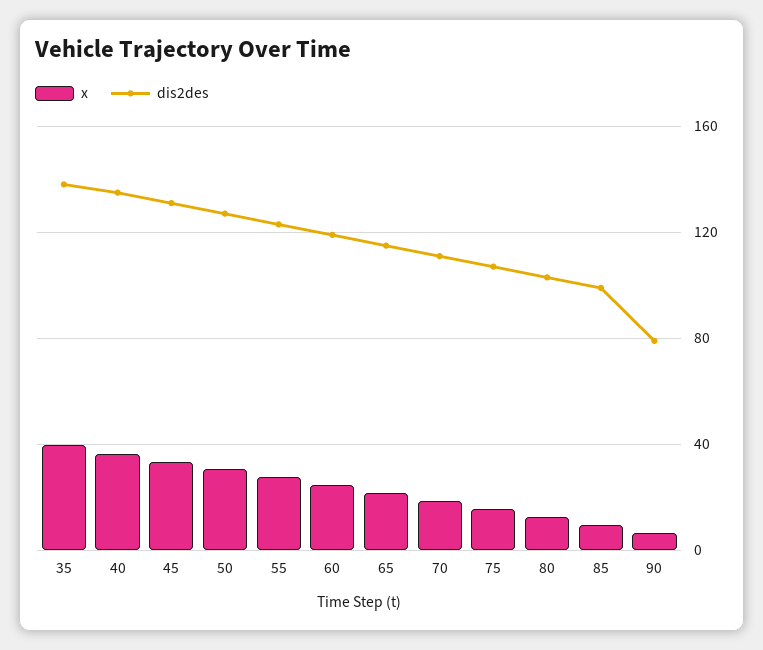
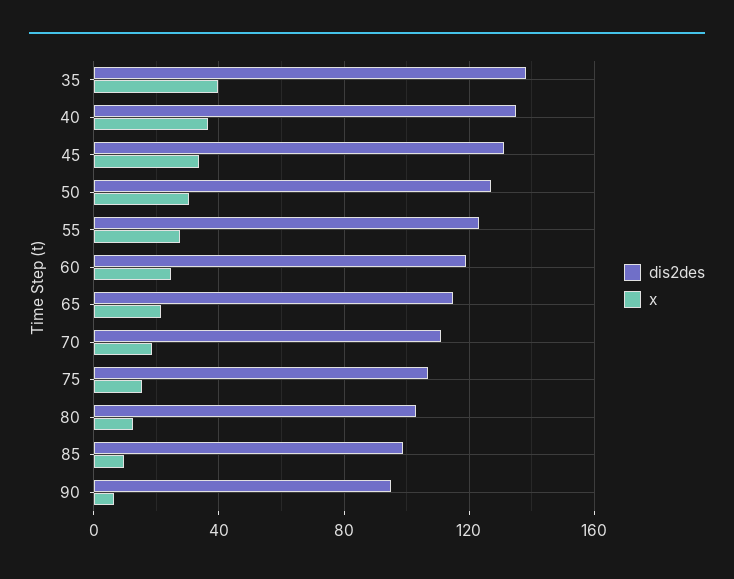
  {
    "x": {
      "35": 40,
      "40": 35,
      "45": 35,
      "50": 30,
      "55": 30,
      "60": 25,
      "65": 20,
      "70": 20,
      "75": 15,
      "80": 15,
      "85": 10,
      "90": 5
    },
    "dis2des": {
      "35": 140,
      "40": 135,
      "45": 130,
      "50": 125,
      "55": 125,
      "60": 120,
      "65": 115,
      "70": 110,
      "75": 105,
      "80": 105,
      "85": 100,
-     "90": 80
+     "90": 95
    }
  }

